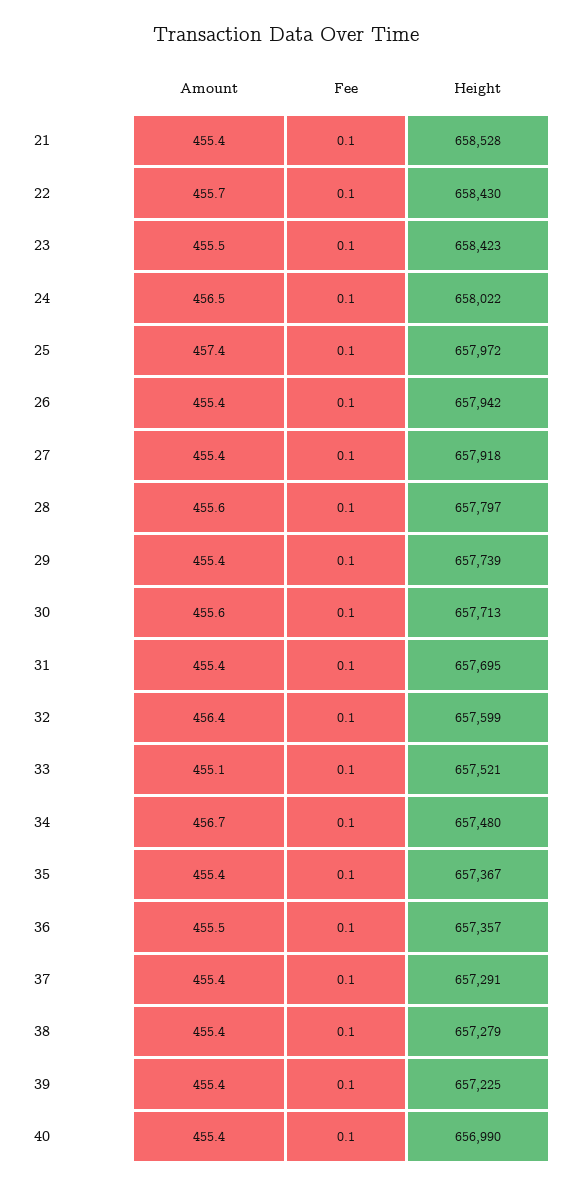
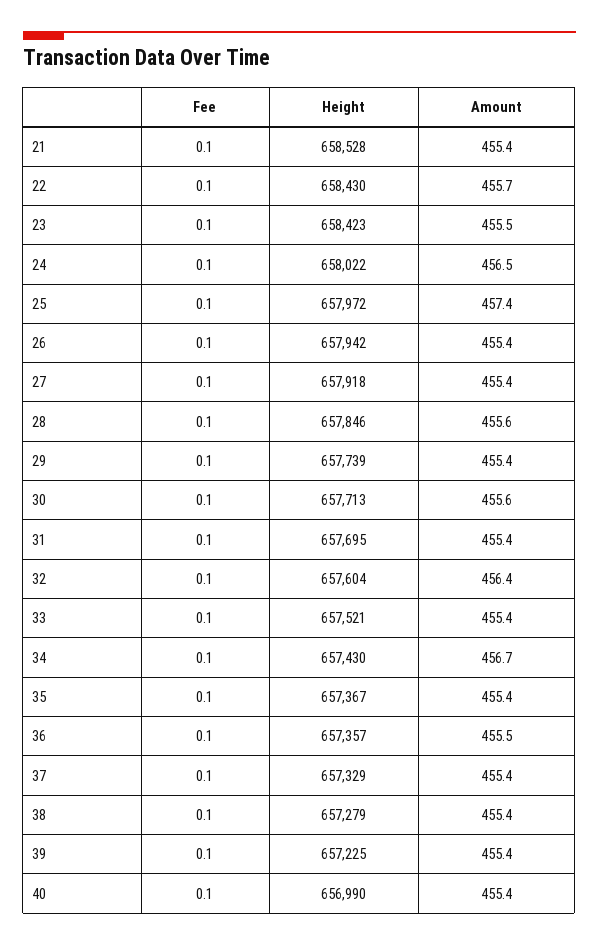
  {
    "Amount": {
      "21": 455.4,
      "22": 455.7,
      "23": 455.5,
      "24": 456.5,
      "25": 457.4,
      "26": 455.4,
      "27": 455.4,
      "28": 455.6,
      "29": 455.4,
      "30": 455.6,
      "31": 455.4,
      "32": 456.4,
-     "33": 455.1,
+     "33": 455.4,
      "34": 456.7,
      "35": 455.4,
      "36": 455.5,
      "37": 455.4,
      "38": 455.4,
      "39": 455.4,
      "40": 455.4
    },
    "Fee": {
      "21": 0.1,
      "22": 0.1,
      "23": 0.1,
      "24": 0.1,
      "25": 0.1,
      "26": 0.1,
      "27": 0.1,
      "28": 0.1,
      "29": 0.1,
      "30": 0.1,
      "31": 0.1,
      "32": 0.1,
      "33": 0.1,
      "34": 0.1,
      "35": 0.1,
      "36": 0.1,
      "37": 0.1,
      "38": 0.1,
      "39": 0.1,
      "40": 0.1
    },
    "Height": {
      "21": 658528,
      "22": 658430,
      "23": 658423,
      "24": 658022,
      "25": 657972,
      "26": 657942,
      "27": 657918,
-     "28": 657797,
+     "28": 657846,
      "29": 657739,
      "30": 657713,
      "31": 657695,
-     "32": 657599,
+     "32": 657604,
      "33": 657521,
-     "34": 657480,
+     "34": 657430,
      "35": 657367,
      "36": 657357,
-     "37": 657291,
+     "37": 657329,
      "38": 657279,
      "39": 657225,
      "40": 656990
    }
  }

